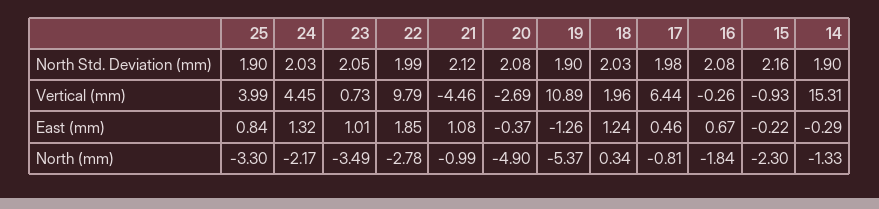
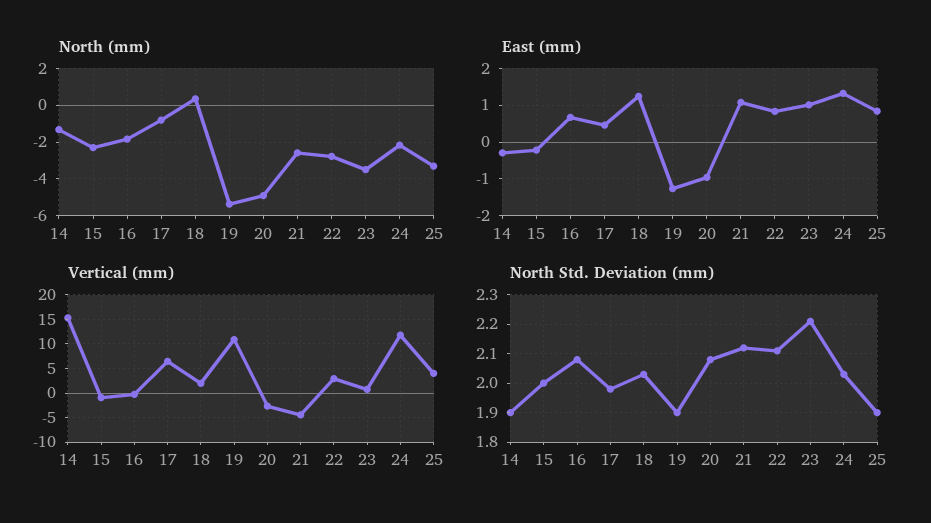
  {
    "North Std. Deviation (mm)": {
      "25": 1.9,
      "24": 2.03,
-     "23": 2.05,
+     "23": 2.2,
-     "22": 1.99,
+     "22": 2.1,
      "21": 2.12,
      "20": 2.08,
      "19": 1.9,
      "18": 2.03,
      "17": 1.98,
      "16": 2.08,
-     "15": 2.16,
+     "15": 2,
      "14": 1.9
    },
    "Vertical (mm)": {
      "25": 3.99,
-     "24": 4.45,
+     "24": 12.5,
      "23": 0.73,
-     "22": 9.79,
+     "22": 2.5,
      "21": -4.46,
      "20": -2.69,
      "19": 10.89,
      "18": 1.96,
      "17": 6.44,
      "16": -0.26,
      "15": -0.93,
      "14": 15.31
    },
    "East (mm)": {
      "25": 0.84,
      "24": 1.32,
      "23": 1.01,
-     "22": 1.85,
+     "22": 0.8,
      "21": 1.08,
-     "20": -0.37,
+     "20": -1,
      "19": -1.26,
      "18": 1.24,
      "17": 0.46,
      "16": 0.67,
      "15": -0.22,
      "14": -0.29
    },
    "North (mm)": {
      "25": -3.3,
      "24": -2.17,
      "23": -3.49,
      "22": -2.78,
-     "21": -0.99,
+     "21": -2.5,
      "20": -4.9,
      "19": -5.37,
      "18": 0.34,
      "17": -0.81,
      "16": -1.84,
      "15": -2.3,
      "14": -1.33
    }
  }

